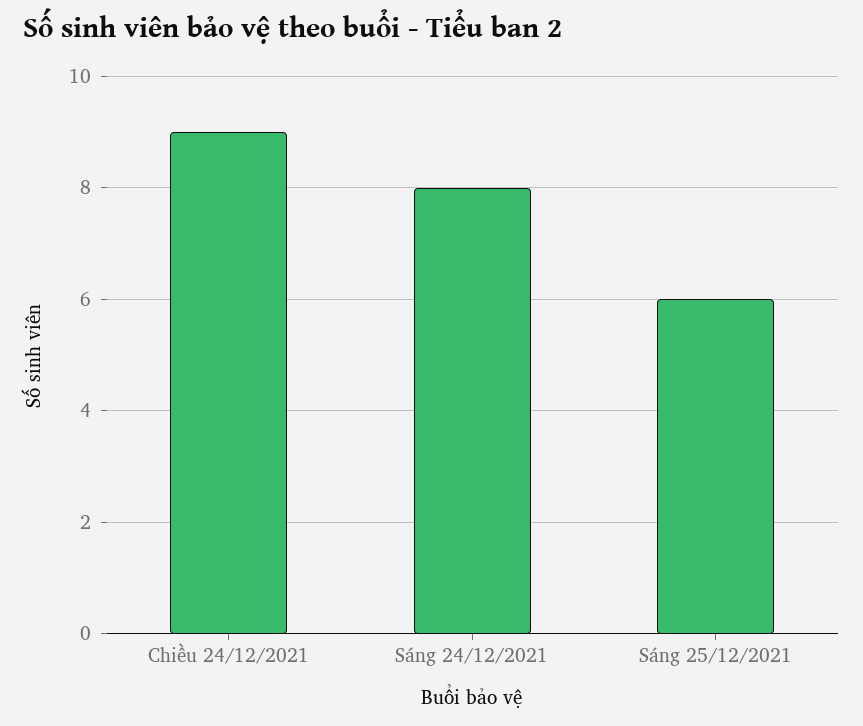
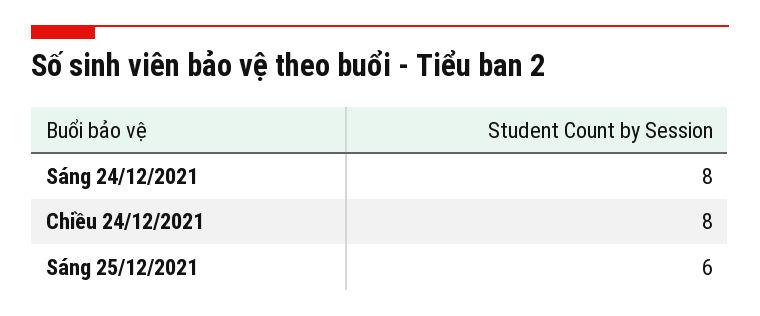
  {
-   "Chiều 24/12/2021": 9,
+   "Chiều 24/12/2021": 8,
    "Sáng 24/12/2021": 8,
    "Sáng 25/12/2021": 6
  }

